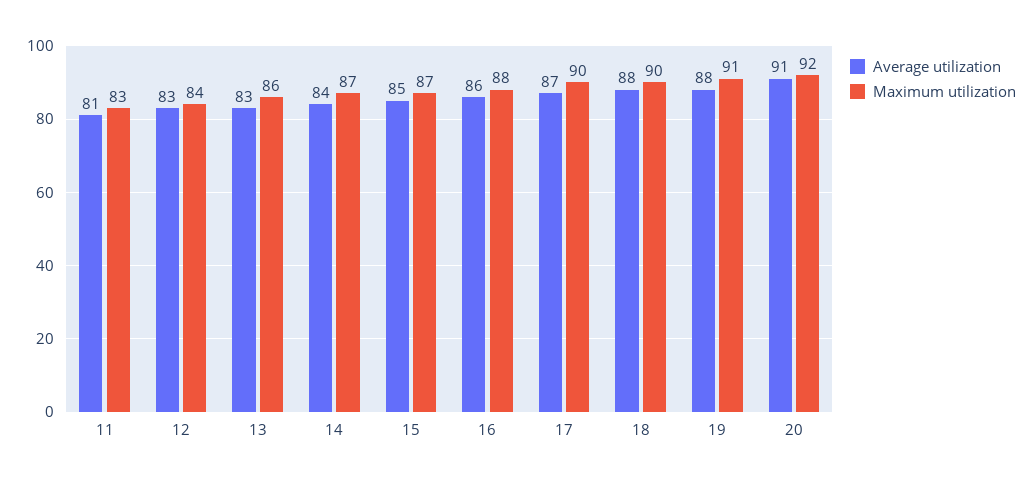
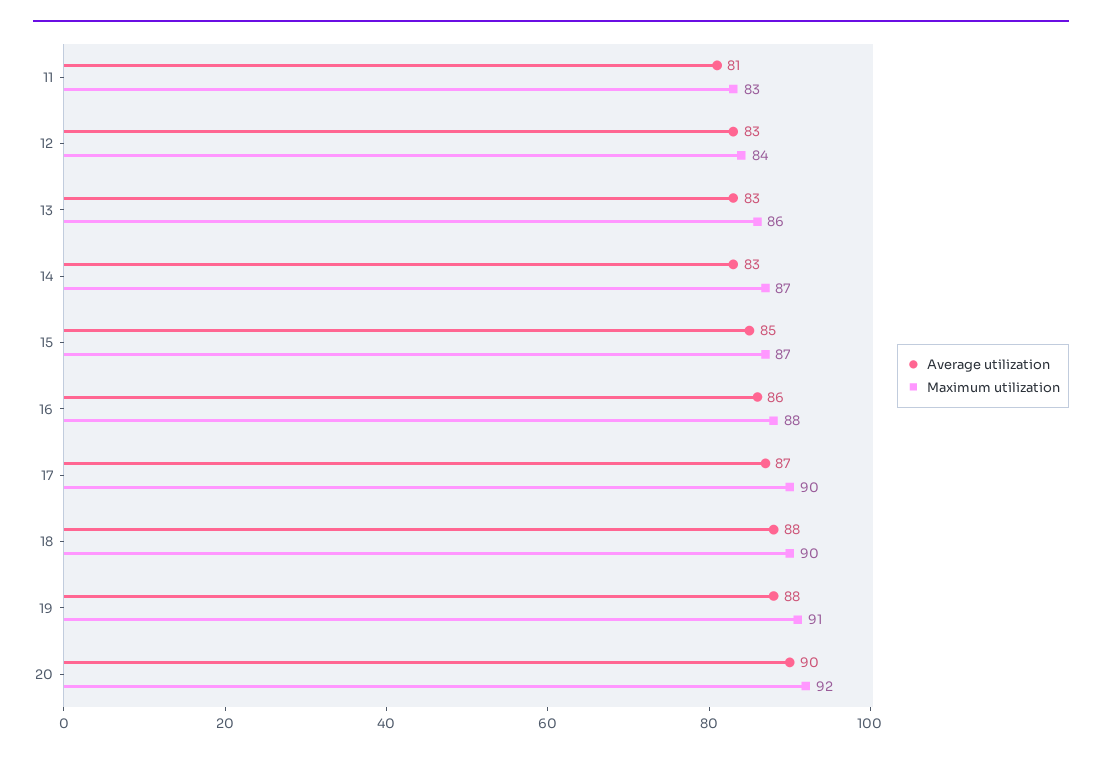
  {
    "Average utilization": {
      "11": 81,
      "12": 83,
      "13": 83,
-     "14": 84,
+     "14": 83,
      "15": 85,
      "16": 86,
      "17": 87,
      "18": 88,
      "19": 88,
-     "20": 91
+     "20": 90
    },
    "Maximum utilization": {
      "11": 83,
      "12": 84,
      "13": 86,
      "14": 87,
      "15": 87,
      "16": 88,
      "17": 90,
      "18": 90,
      "19": 91,
      "20": 92
    }
  }

